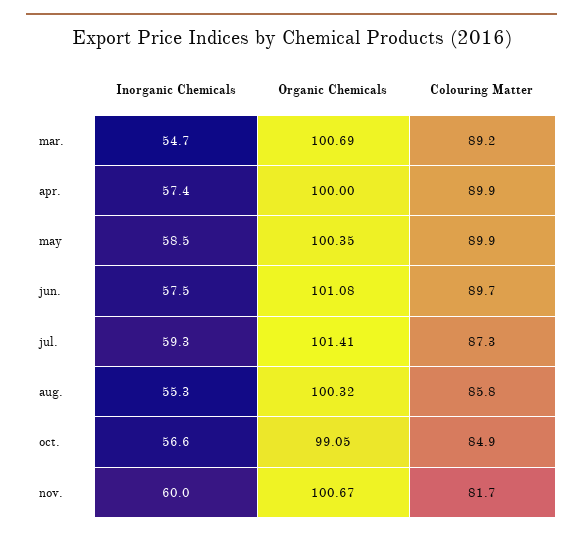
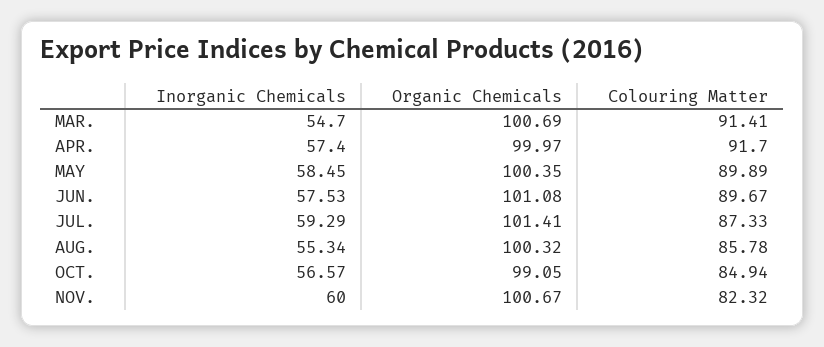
  {
    "Inorganic Chemicals": {
      "mar.": 54.7,
      "apr.": 57.4,
      "may": 58.45,
      "jun.": 57.53,
      "jul.": 59.29,
      "aug.": 55.34,
      "oct.": 56.57,
      "nov.": 60
    },
    "Organic Chemicals": {
      "mar.": 100.69,
-     "apr.": 100,
+     "apr.": 99.97,
      "may": 100.35,
      "jun.": 101.08,
      "jul.": 101.41,
      "aug.": 100.32,
      "oct.": 99.05,
      "nov.": 100.67
    },
    "Colouring Matter": {
-     "mar.": 89.2,
+     "mar.": 91.41,
-     "apr.": 89.9,
+     "apr.": 91.7,
      "may": 89.89,
      "jun.": 89.67,
      "jul.": 87.33,
      "aug.": 85.78,
      "oct.": 84.94,
-     "nov.": 81.7
+     "nov.": 82.32
    }
  }

